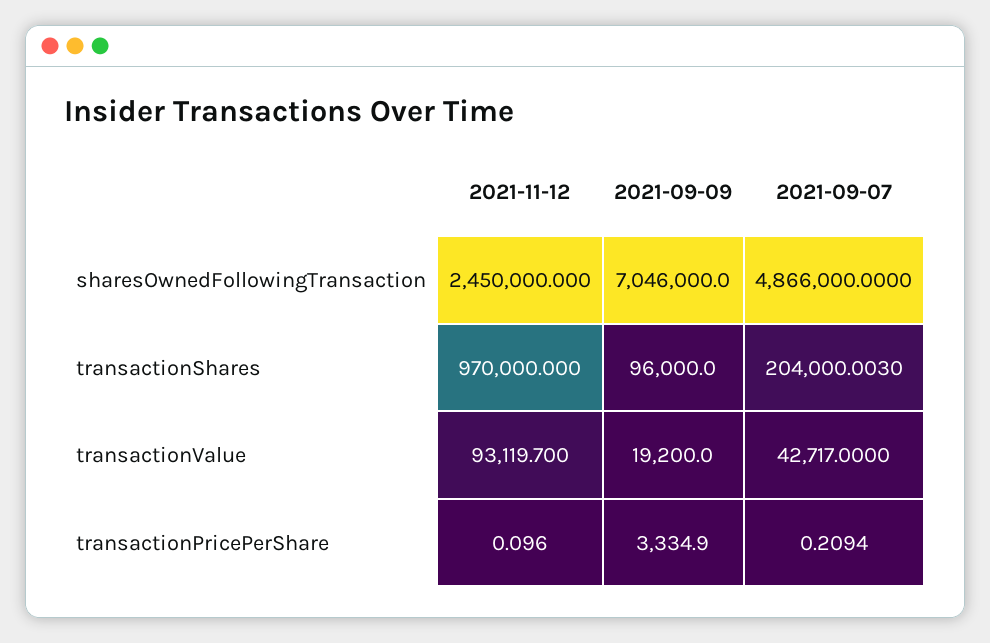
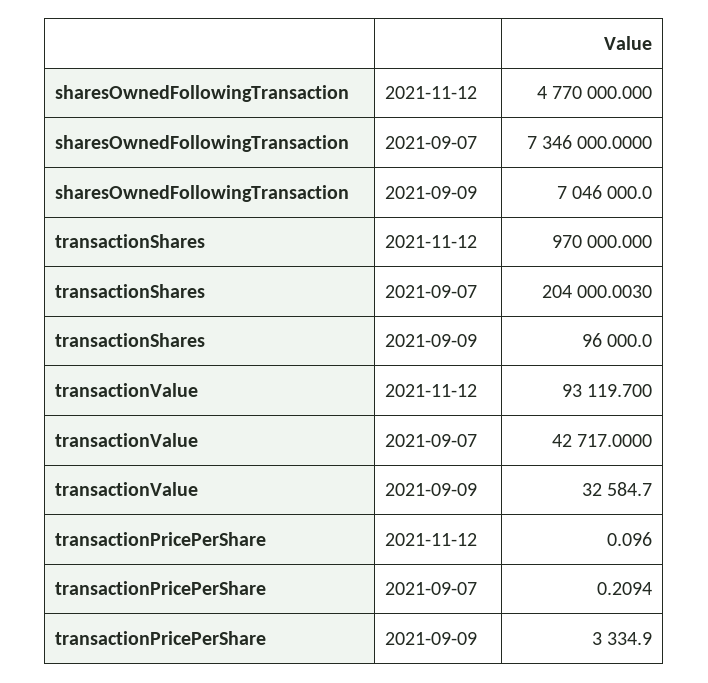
  {
    "2021-11-12": {
-     "sharesOwnedFollowingTransaction": 2450000,
+     "sharesOwnedFollowingTransaction": 4770000,
      "transactionShares": 970000,
      "transactionValue": 93119.7,
      "transactionPricePerShare": 0.096
    },
    "2021-09-09": {
      "sharesOwnedFollowingTransaction": 7046000,
      "transactionShares": 96000,
-     "transactionValue": 19200,
+     "transactionValue": 32584.7,
      "transactionPricePerShare": 3334.9
    },
    "2021-09-07": {
-     "sharesOwnedFollowingTransaction": 4866000,
+     "sharesOwnedFollowingTransaction": 7346000,
      "transactionShares": 204000.003,
      "transactionValue": 42717,
      "transactionPricePerShare": 0.2094
    }
  }

